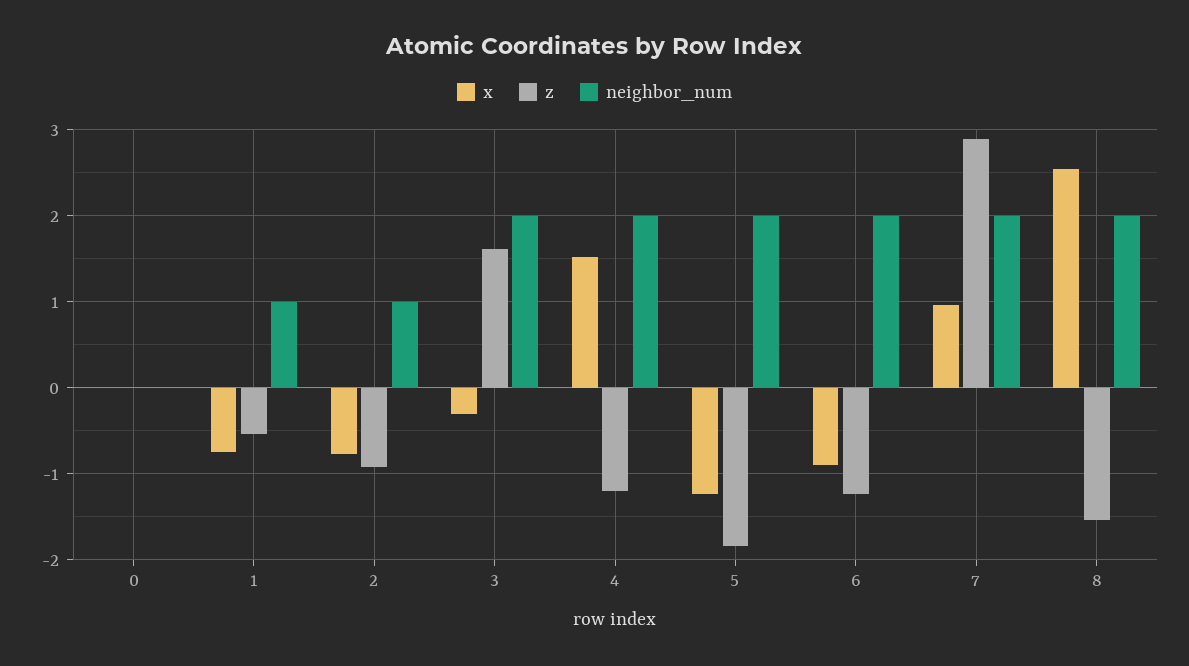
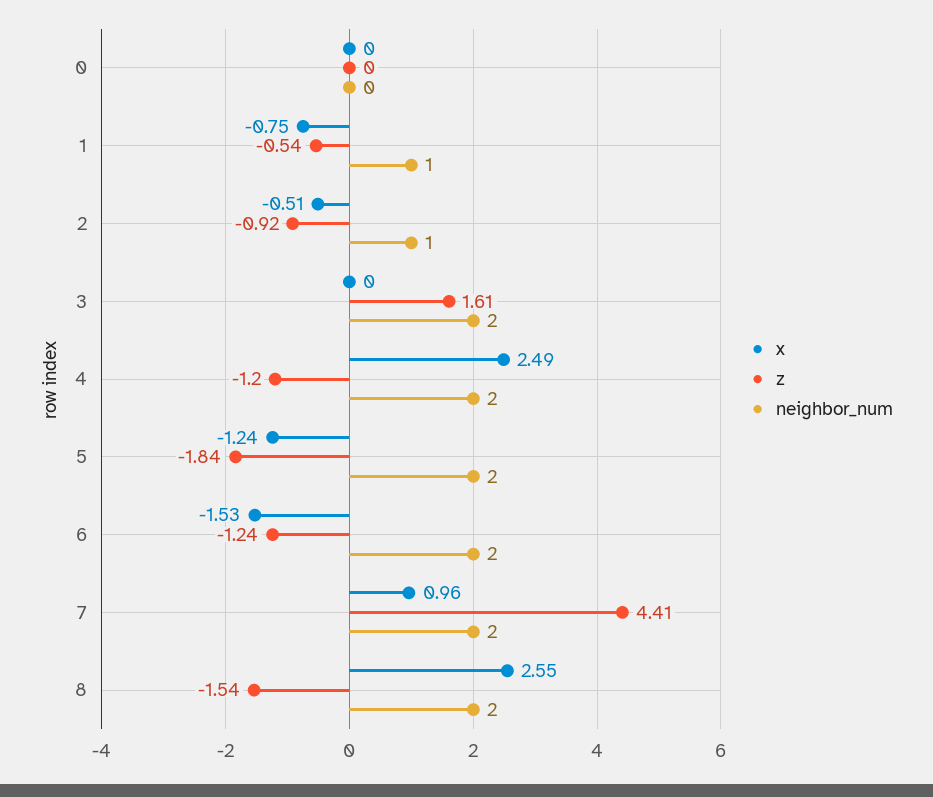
  {
    "x": {
      "0": 0,
      "1": -0.75,
-     "2": -0.8,
+     "2": -0.51,
-     "3": -0.3,
+     "3": 0,
-     "4": 1.5,
+     "4": 2.49,
      "5": -1.24,
-     "6": -0.9,
+     "6": -1.53,
      "7": 0.96,
      "8": 2.55
    },
    "z": {
      "0": 0,
      "1": -0.54,
      "2": -0.92,
      "3": 1.61,
      "4": -1.2,
      "5": -1.84,
      "6": -1.24,
-     "7": 2.9,
+     "7": 4.41,
      "8": -1.54
    },
    "neighbor_num": {
      "0": 0,
      "1": 1,
      "2": 1,
      "3": 2,
      "4": 2,
      "5": 2,
      "6": 2,
      "7": 2,
      "8": 2
    }
  }

